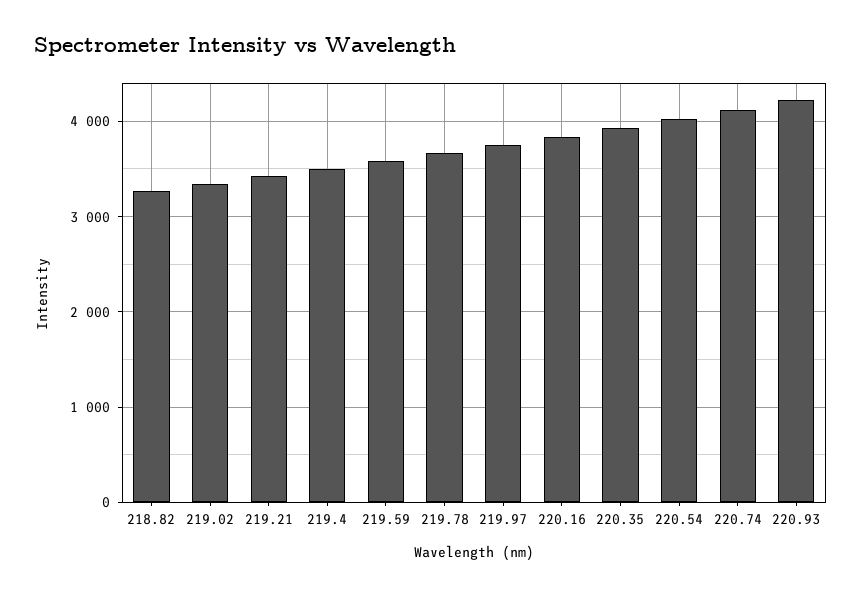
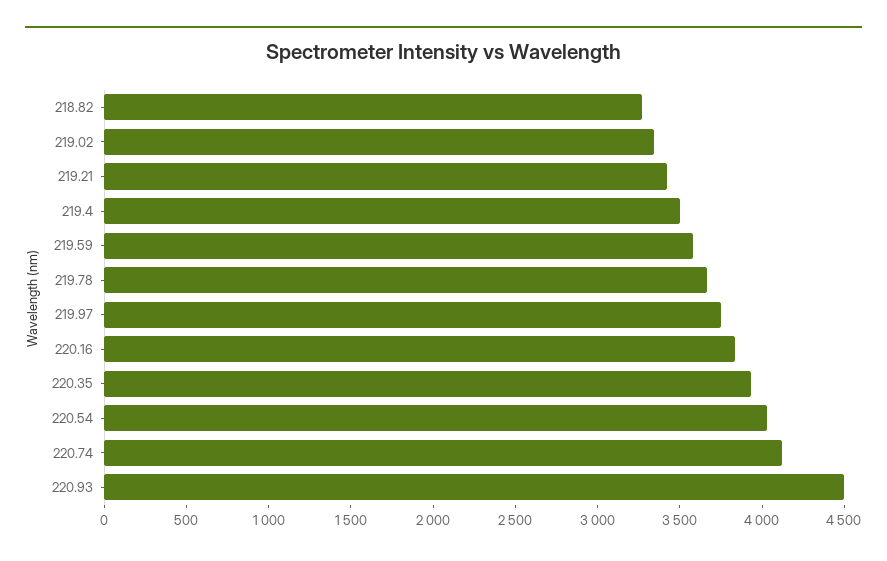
  {
    "218.82": 3300,
    "219.02": 3300,
    "219.21": 3400,
    "219.4": 3500,
    "219.59": 3600,
    "219.78": 3700,
    "219.97": 3800,
    "220.16": 3800,
    "220.35": 3900,
    "220.54": 4000,
    "220.74": 4100,
-   "220.93": 4200
+   "220.93": 4500
  }

